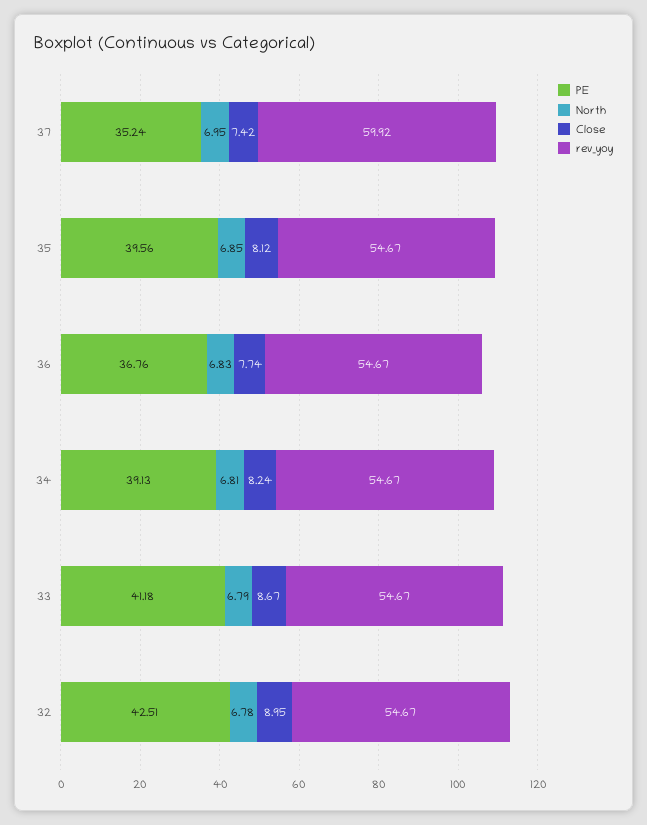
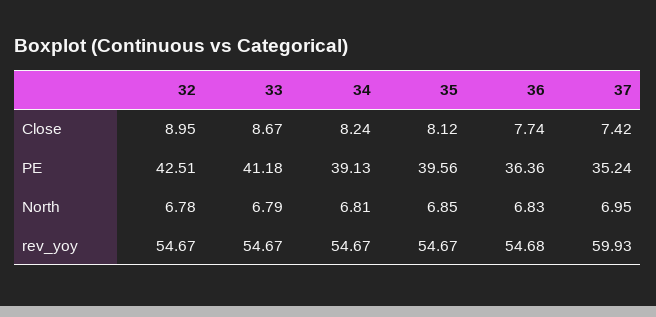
  {
    "PE": {
      "37": 35.24,
      "35": 39.56,
-     "36": 36.76,
+     "36": 36.36,
      "34": 39.13,
      "33": 41.18,
      "32": 42.51
    },
    "North": {
      "37": 6.95,
      "35": 6.85,
      "36": 6.83,
      "34": 6.81,
      "33": 6.79,
      "32": 6.78
    },
    "Close": {
      "37": 7.42,
      "35": 8.12,
      "36": 7.74,
      "34": 8.24,
      "33": 8.67,
      "32": 8.95
    },
    "rev_yoy": {
-     "37": 59.92,
+     "37": 59.93,
      "35": 54.67,
-     "36": 54.67,
+     "36": 54.68,
      "34": 54.67,
      "33": 54.67,
      "32": 54.67
    }
  }

